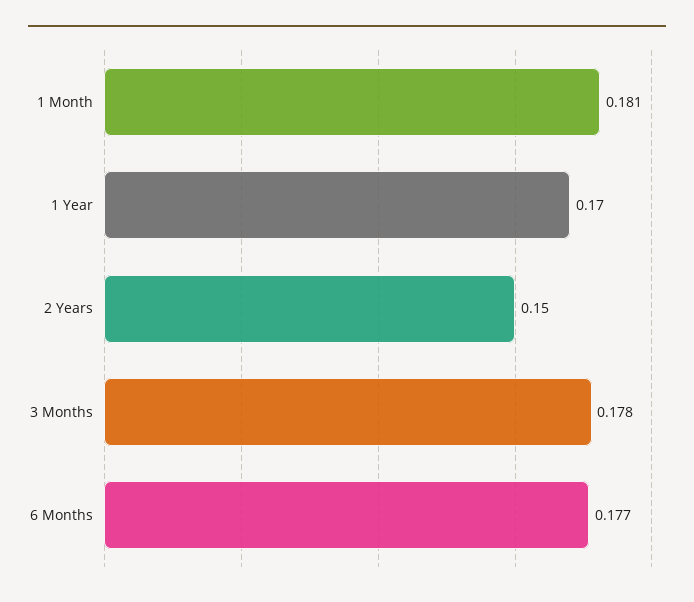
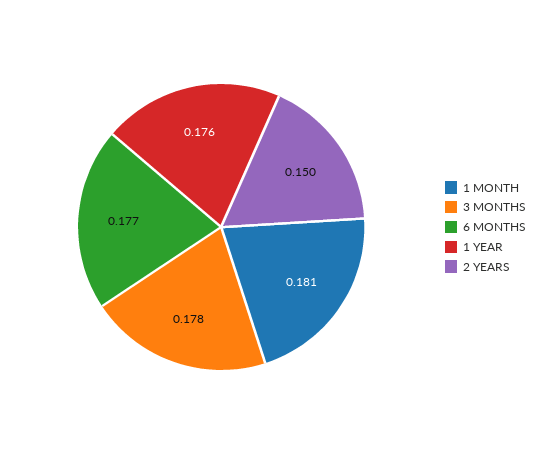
  {
    "1 Month": 0.181,
-   "1 Year": 0.17,
+   "1 Year": 0.176,
    "2 Years": 0.15,
    "3 Months": 0.178,
    "6 Months": 0.177
  }

